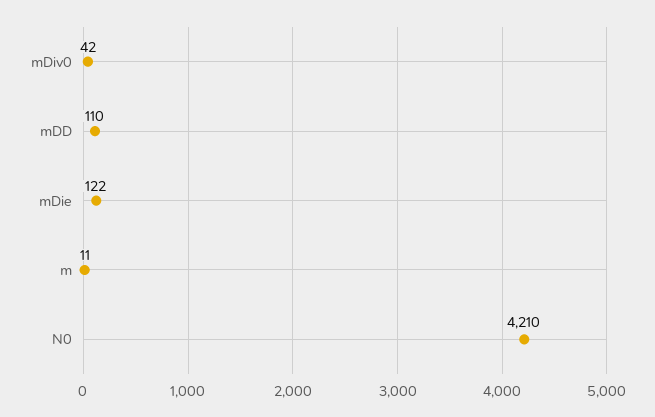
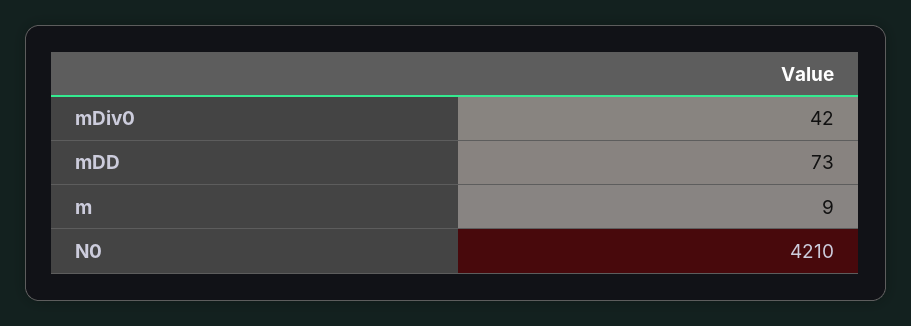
  {
    "mDiv0": 42,
-   "mDD": 110,
+   "mDD": 73,
-   "mDie": 122,
-   "m": 11,
+   "m": 9,
    "N0": 4210
  }

